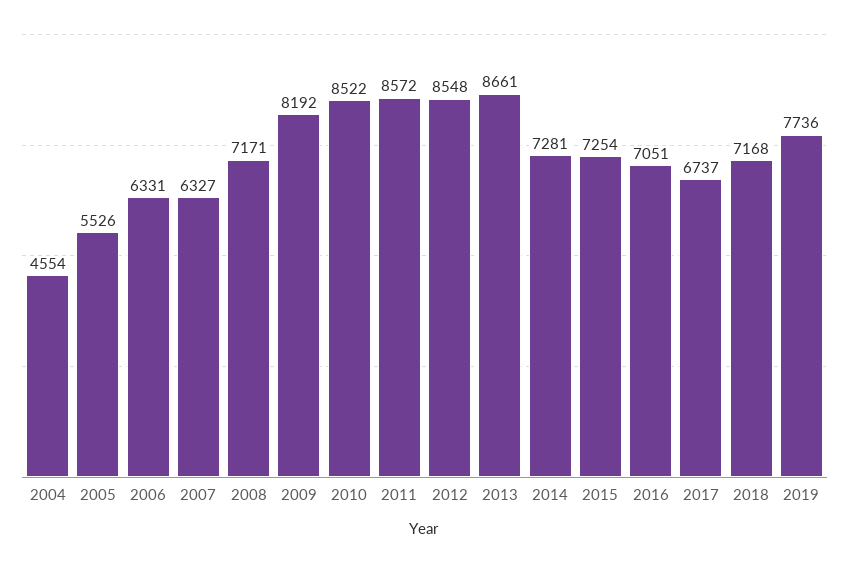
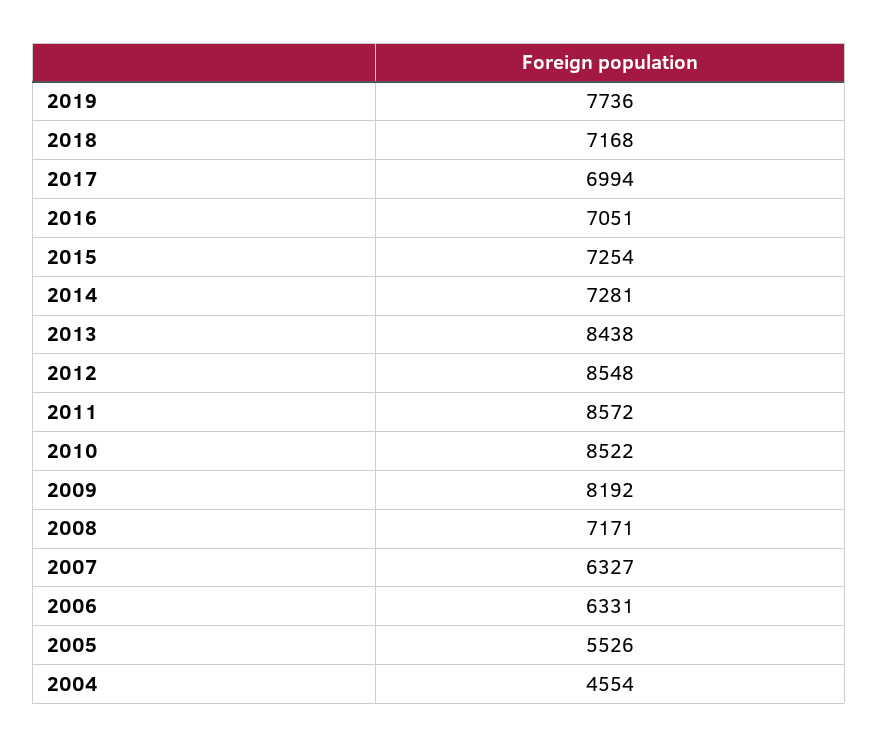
  {
    "2004": 4554,
    "2005": 5526,
    "2006": 6331,
    "2007": 6327,
    "2008": 7171,
    "2009": 8192,
    "2010": 8522,
    "2011": 8572,
    "2012": 8548,
-   "2013": 8661,
+   "2013": 8438,
    "2014": 7281,
    "2015": 7254,
    "2016": 7051,
-   "2017": 6737,
+   "2017": 6994,
    "2018": 7168,
    "2019": 7736
  }

